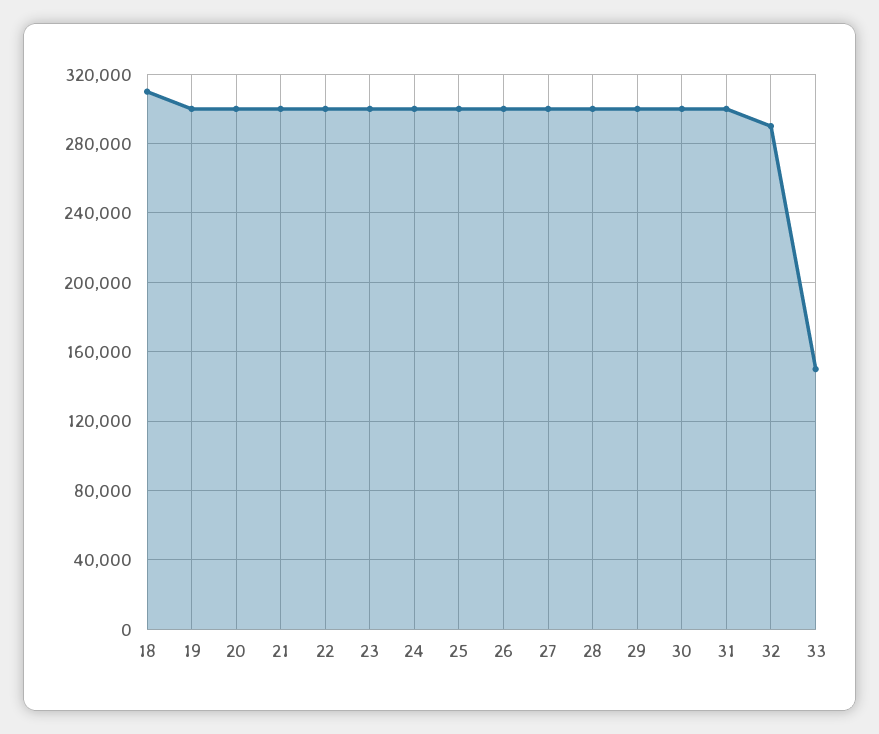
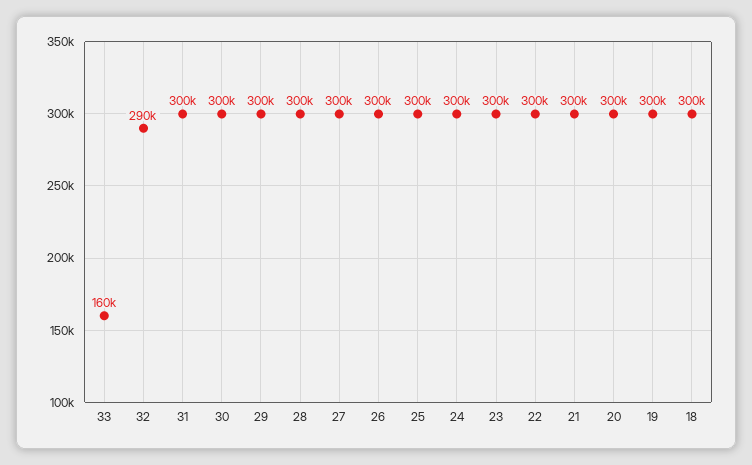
  {
-   "18": 310000,
+   "18": 300000,
    "19": 300000,
    "20": 300000,
    "21": 300000,
    "22": 300000,
    "23": 300000,
    "24": 300000,
    "25": 300000,
    "26": 300000,
    "27": 300000,
    "28": 300000,
    "29": 300000,
    "30": 300000,
    "31": 300000,
    "32": 290000,
-   "33": 150000
+   "33": 160000
  }

